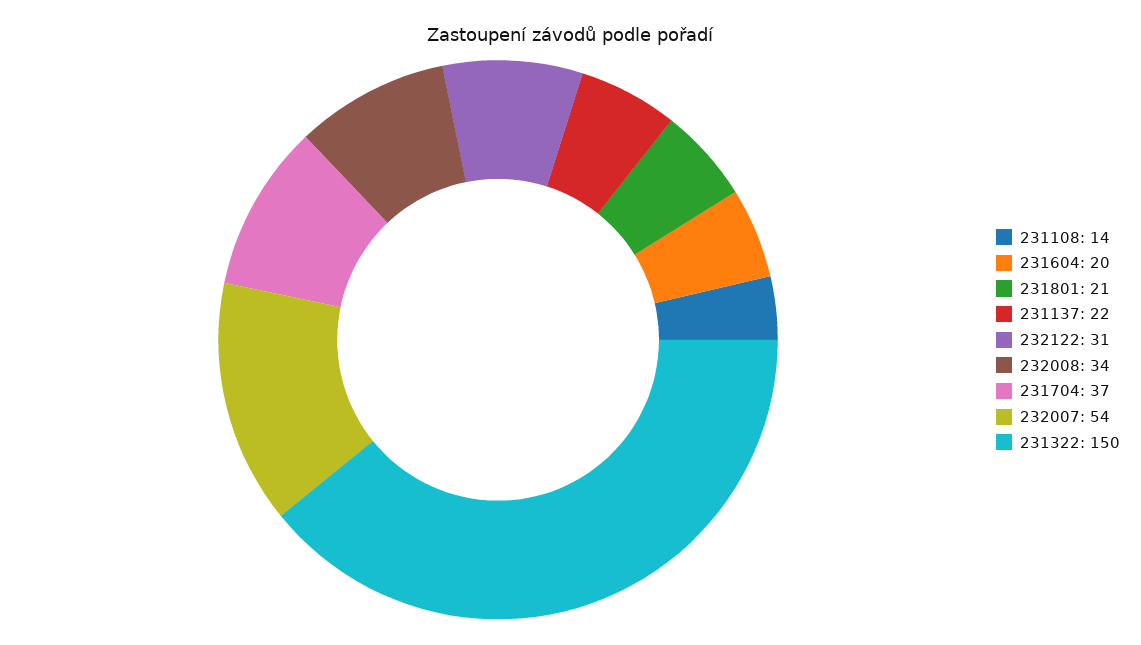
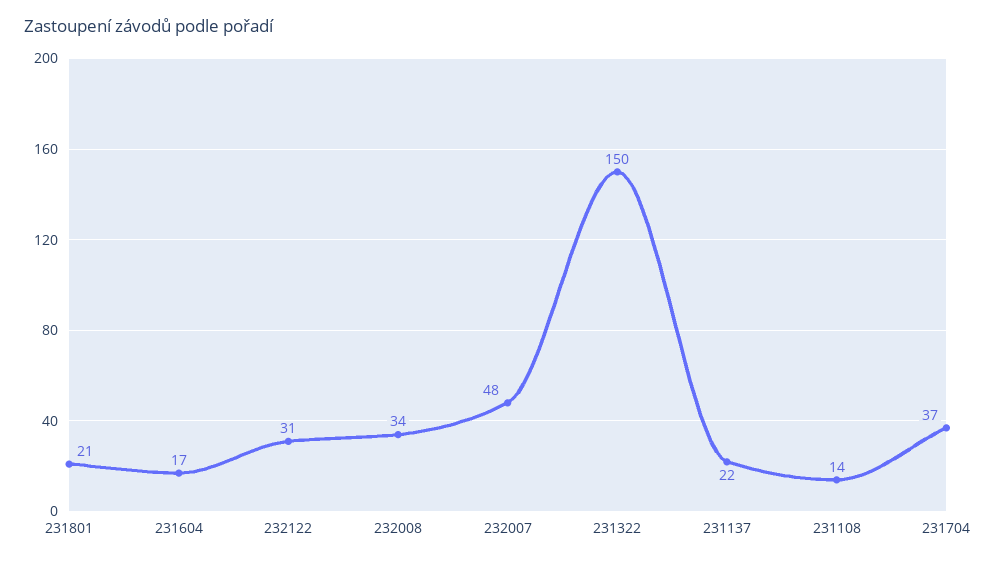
  {
    "231108": 14,
-   "231604": 20,
+   "231604": 17,
    "231801": 21,
    "231137": 22,
    "232122": 31,
    "232008": 34,
    "231704": 37,
-   "232007": 54,
+   "232007": 48,
    "231322": 150
  }

